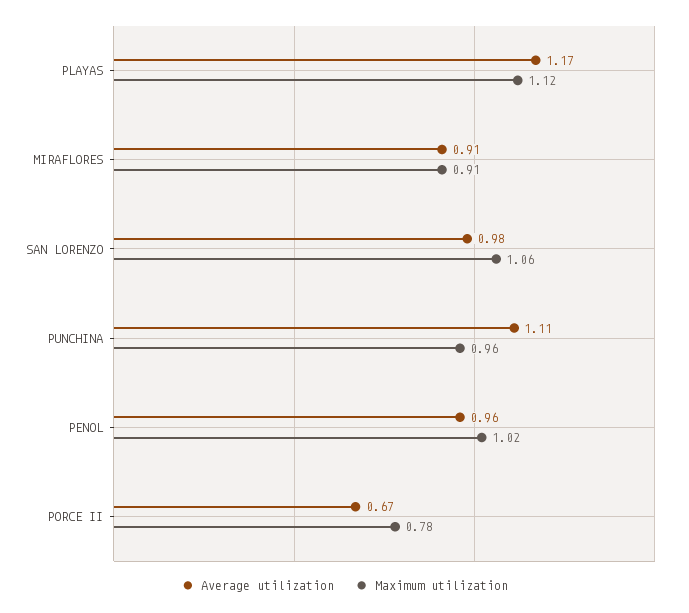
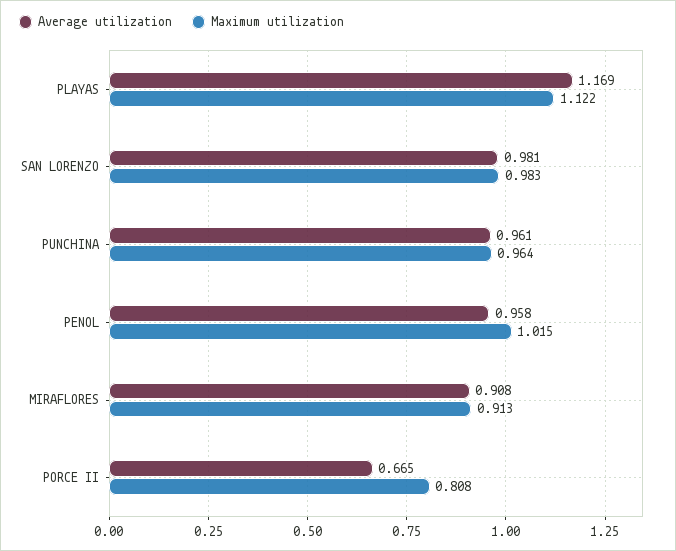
  {
    "Average utilization": {
      "PLAYAS": 1.169,
      "MIRAFLORES": 0.908,
      "SAN LORENZO": 0.981,
-     "PUNCHINA": 1.11,
+     "PUNCHINA": 0.961,
      "PENOL": 0.958,
      "PORCE II": 0.665
    },
    "Maximum utilization": {
      "PLAYAS": 1.122,
      "MIRAFLORES": 0.913,
-     "SAN LORENZO": 1.06,
+     "SAN LORENZO": 0.983,
      "PUNCHINA": 0.964,
      "PENOL": 1.015,
-     "PORCE II": 0.78
+     "PORCE II": 0.808
    }
  }

